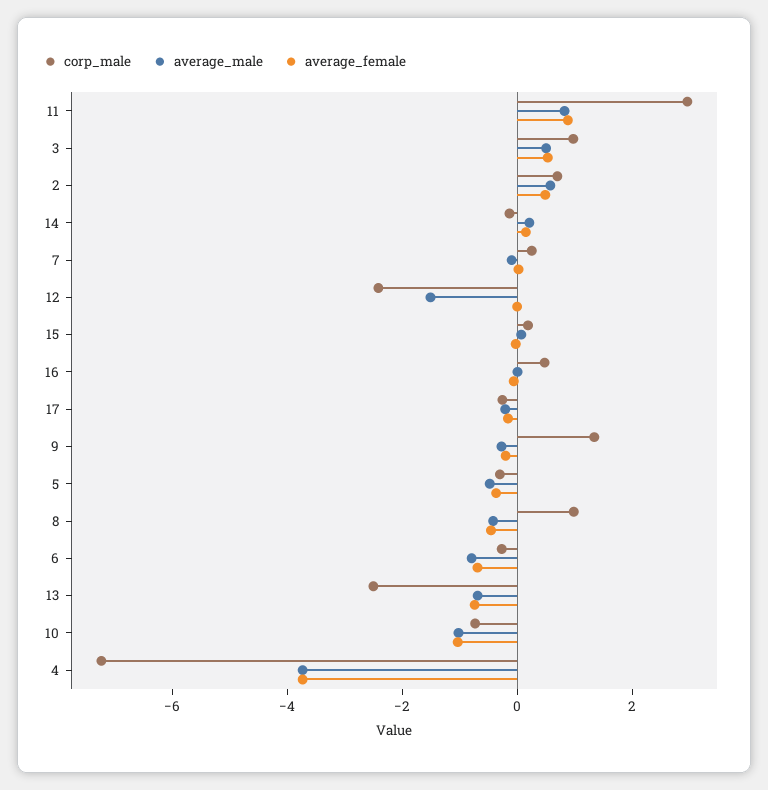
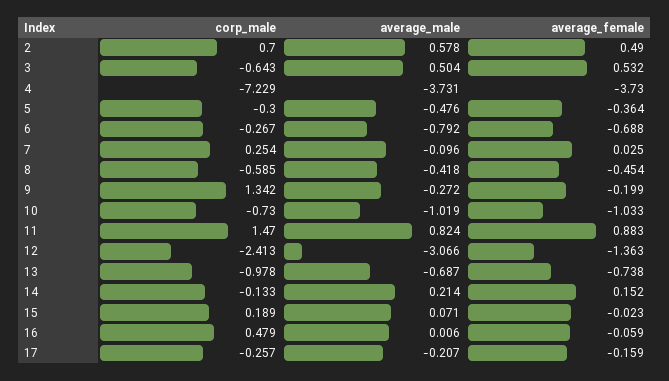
  {
    "corp_male": {
-     "11": 3,
+     "11": 1.47,
-     "3": 1,
+     "3": -0.643,
      "2": 0.7,
      "14": -0.133,
      "7": 0.254,
      "12": -2.413,
      "15": 0.189,
      "16": 0.479,
      "17": -0.257,
      "9": 1.342,
      "5": -0.3,
-     "8": 1,
+     "8": -0.585,
      "6": -0.267,
-     "13": -2.5,
+     "13": -0.978,
      "10": -0.73,
      "4": -7.229
    },
    "average_male": {
      "11": 0.824,
      "3": 0.504,
      "2": 0.578,
      "14": 0.214,
      "7": -0.096,
-     "12": -1.5,
+     "12": -3.066,
      "15": 0.071,
      "16": 0.006,
      "17": -0.207,
      "9": -0.272,
      "5": -0.476,
      "8": -0.418,
      "6": -0.792,
      "13": -0.687,
      "10": -1.019,
      "4": -3.731
    },
    "average_female": {
      "11": 0.883,
      "3": 0.532,
      "2": 0.49,
      "14": 0.152,
      "7": 0.025,
-     "12": 0,
+     "12": -1.363,
      "15": -0.023,
      "16": -0.059,
      "17": -0.159,
      "9": -0.199,
      "5": -0.364,
      "8": -0.454,
      "6": -0.688,
      "13": -0.738,
      "10": -1.033,
      "4": -3.73
    }
  }

